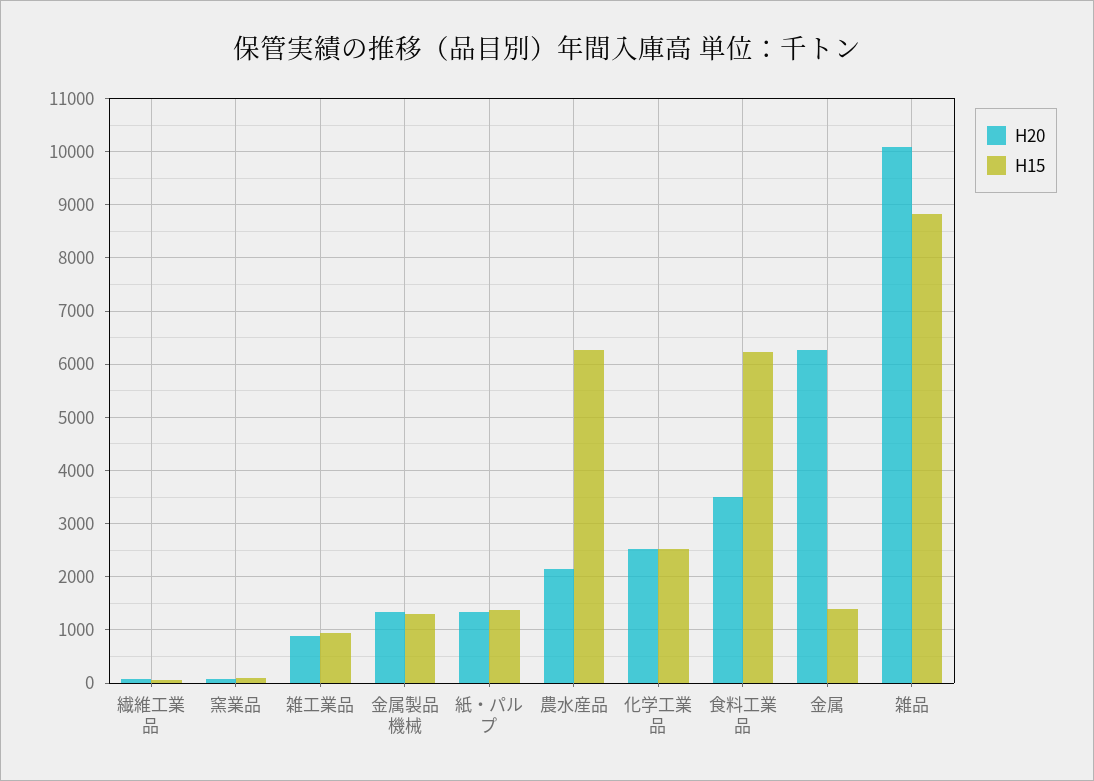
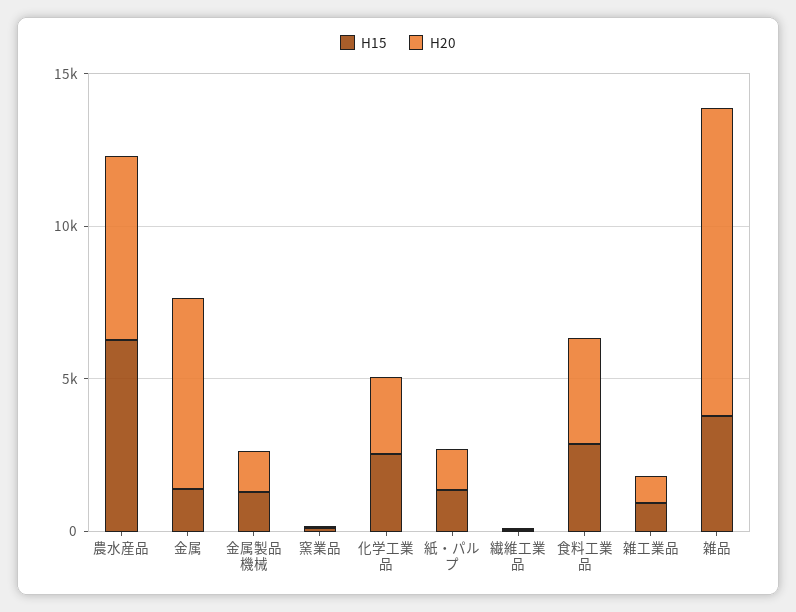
  {
    "H20": {
      "繊維工業品": 0,
      "窯業品": 0,
      "雑工業品": 800,
      "金属製品機械": 1400,
      "紙・パルプ": 1400,
-     "農水産品": 2200,
+     "農水産品": 6000,
      "化学工業品": 2600,
      "食料工業品": 3400,
      "金属": 6200,
      "雑品": 10000
    },
    "H15": {
      "繊維工業品": 0,
      "窯業品": 200,
      "雑工業品": 1000,
      "金属製品機械": 1400,
      "紙・パルプ": 1400,
      "農水産品": 6200,
      "化学工業品": 2600,
-     "食料工業品": 6200,
+     "食料工業品": 3000,
      "金属": 1400,
-     "雑品": 8800
+     "雑品": 4000
    }
  }

